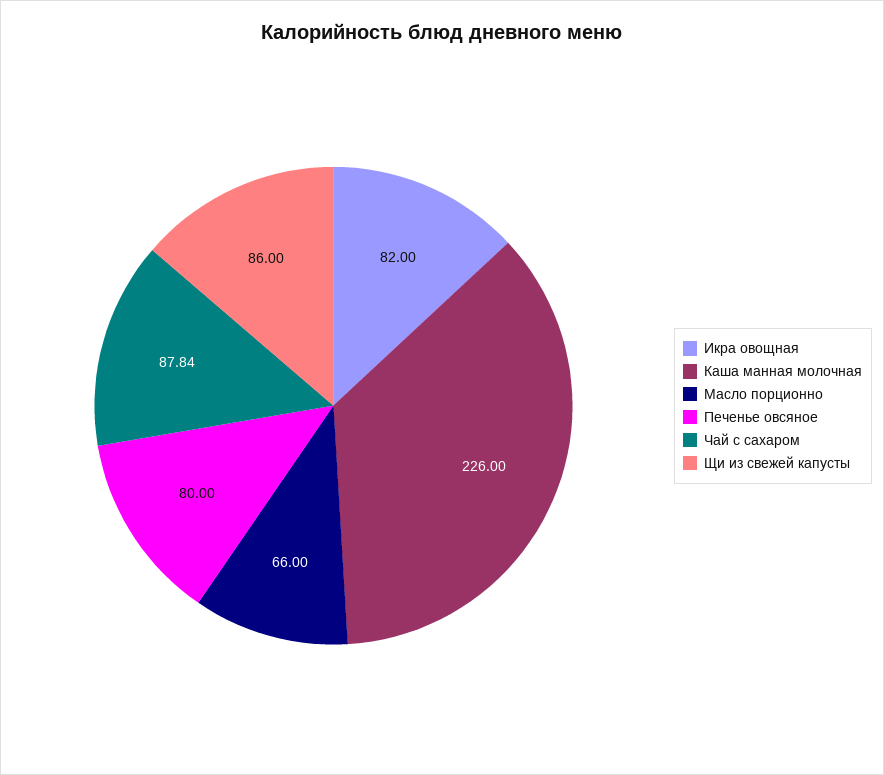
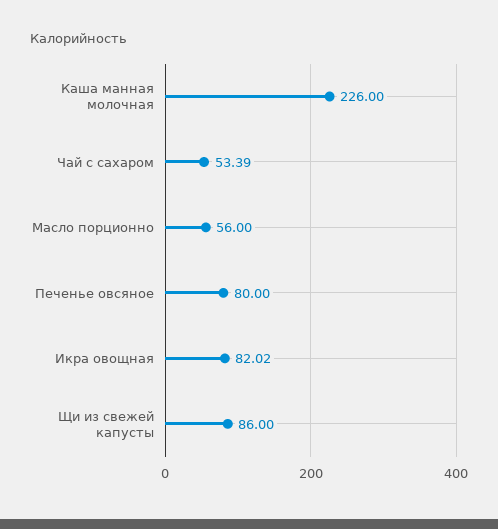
  {
-   "Икра овощная": 82,
+   "Икра овощная": 82.02,
    "Каша манная молочная": 226,
-   "Масло порционно": 66,
+   "Масло порционно": 56,
    "Печенье овсяное": 80,
-   "Чай с сахаром": 87.84,
+   "Чай с сахаром": 53.39,
    "Щи из свежей капусты": 86
  }

